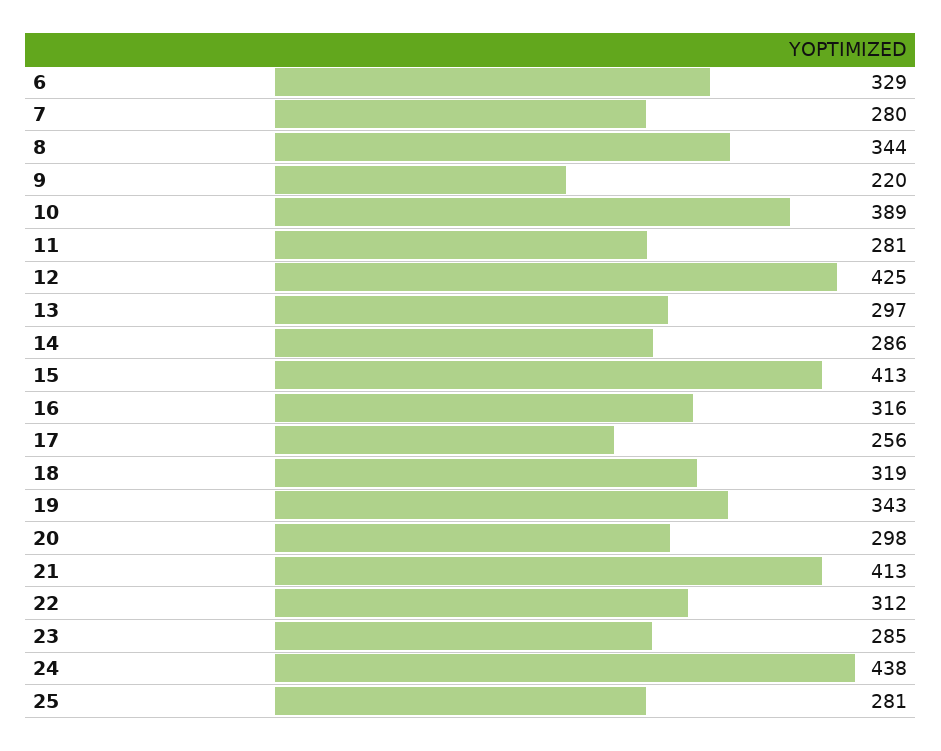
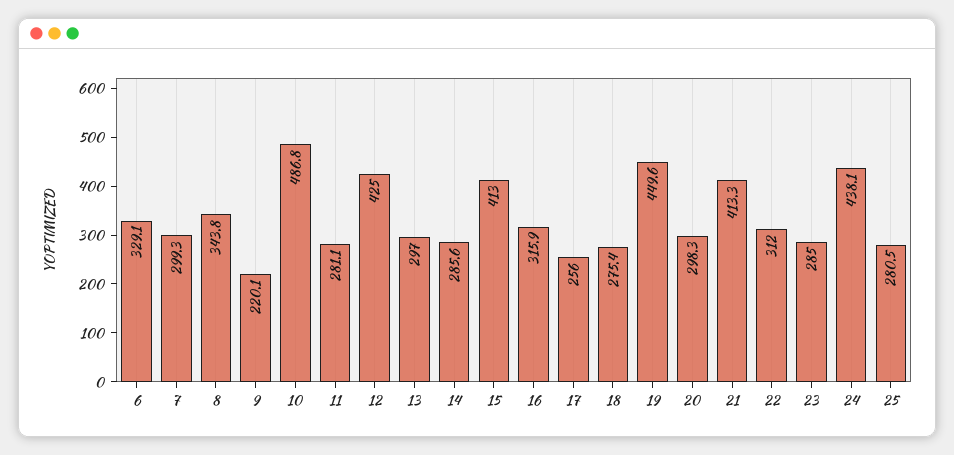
  {
    "6": 329.1,
-   "7": 280,
+   "7": 299.3,
    "8": 343.8,
    "9": 220.1,
-   "10": 389,
+   "10": 486.8,
    "11": 281.1,
    "12": 425,
    "13": 297,
    "14": 285.6,
    "15": 413,
    "16": 315.9,
    "17": 256,
-   "18": 319,
+   "18": 275.4,
-   "19": 343,
+   "19": 449.6,
    "20": 298.3,
    "21": 413.3,
    "22": 312,
    "23": 285,
    "24": 438.1,
    "25": 280.5
  }

